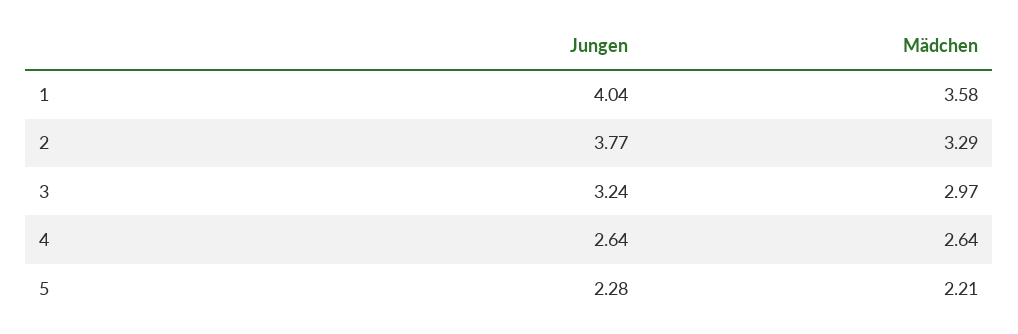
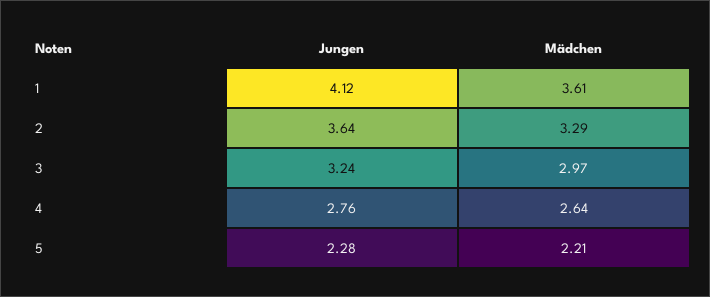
  {
    "Jungen": {
-     "1": 4.04,
+     "1": 4.12,
-     "2": 3.77,
+     "2": 3.64,
      "3": 3.24,
-     "4": 2.64,
+     "4": 2.76,
      "5": 2.28
    },
    "Mädchen": {
-     "1": 3.58,
+     "1": 3.61,
      "2": 3.29,
      "3": 2.97,
      "4": 2.64,
      "5": 2.21
    }
  }

